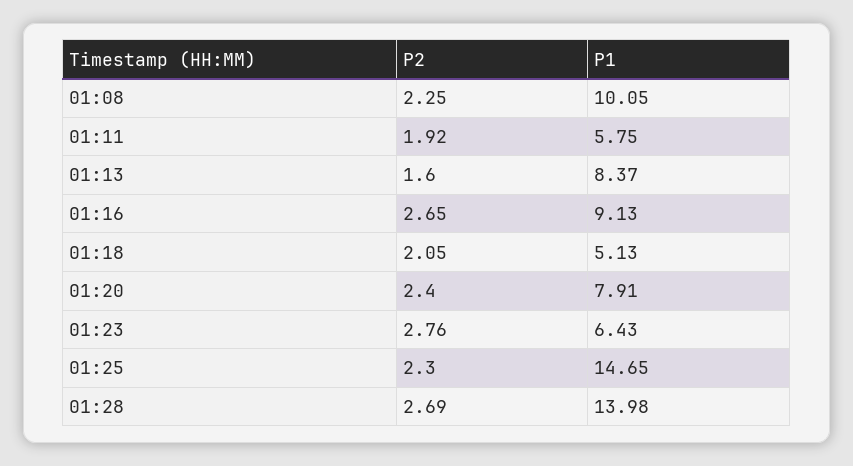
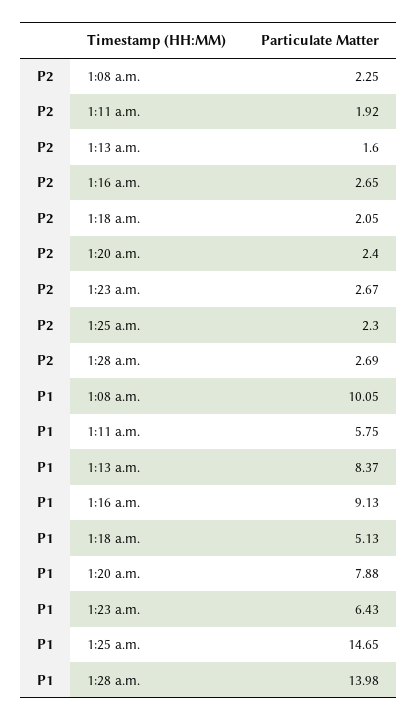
  {
    "P2": {
      "01:08": 2.25,
      "01:11": 1.92,
      "01:13": 1.6,
      "01:16": 2.65,
      "01:18": 2.05,
      "01:20": 2.4,
-     "01:23": 2.76,
+     "01:23": 2.67,
      "01:25": 2.3,
      "01:28": 2.69
    },
    "P1": {
      "01:08": 10.05,
      "01:11": 5.75,
      "01:13": 8.37,
      "01:16": 9.13,
      "01:18": 5.13,
-     "01:20": 7.91,
+     "01:20": 7.88,
      "01:23": 6.43,
      "01:25": 14.65,
      "01:28": 13.98
    }
  }

